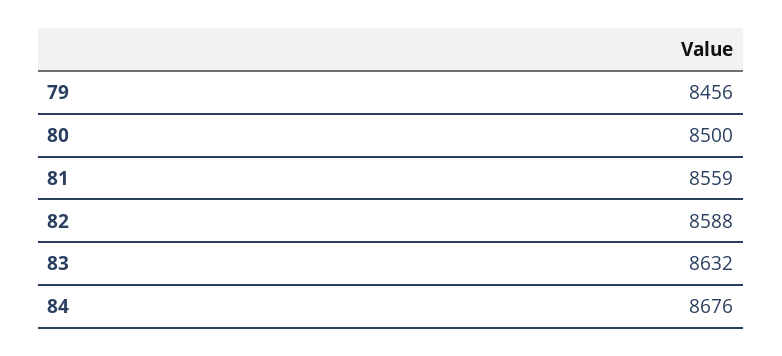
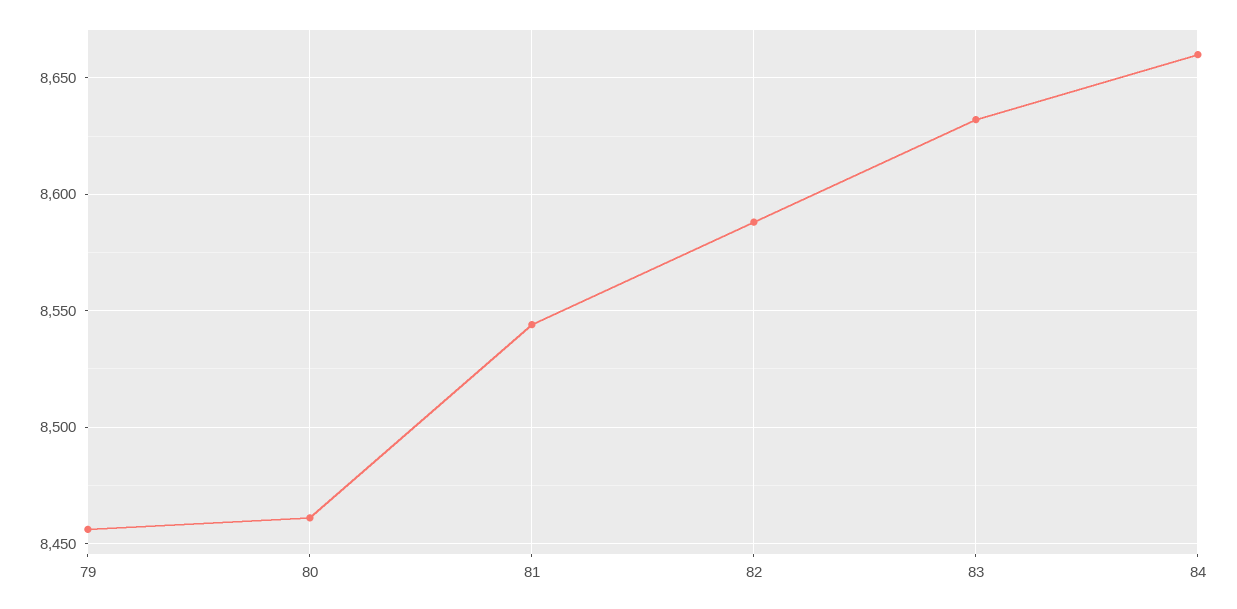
  {
    "79": 8456,
-   "80": 8500,
+   "80": 8460,
-   "81": 8559,
+   "81": 8545,
    "82": 8588,
    "83": 8632,
-   "84": 8676
+   "84": 8660
  }

